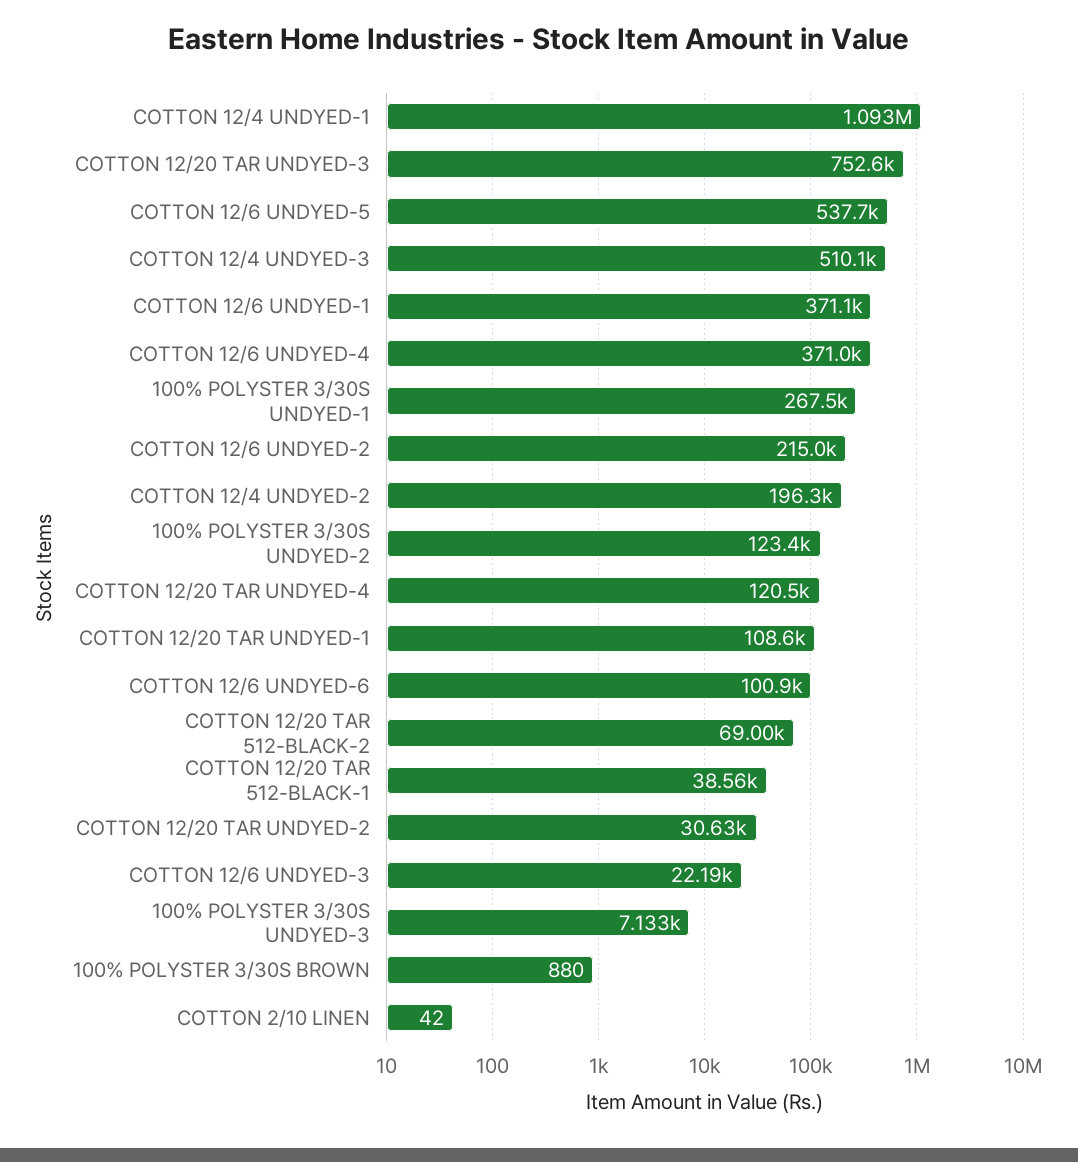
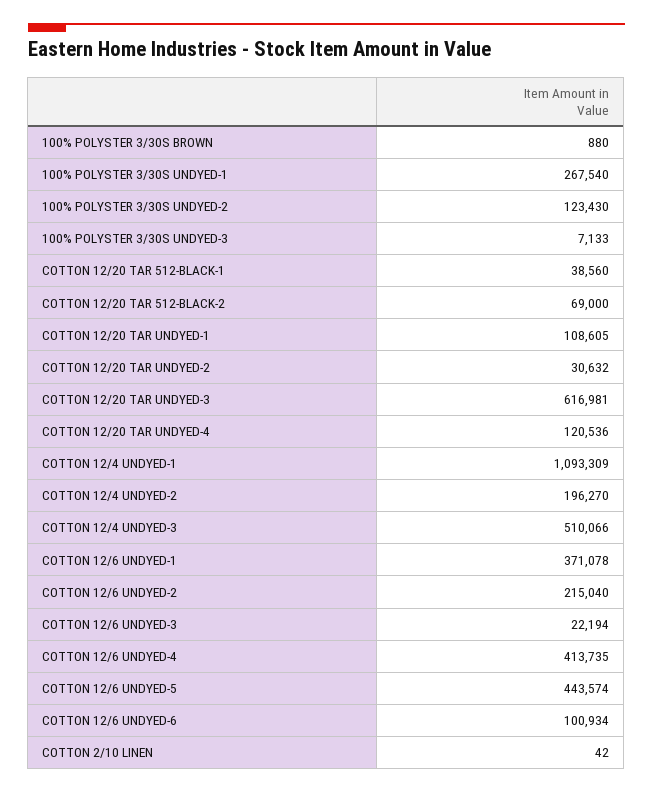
  {
    "COTTON 12/4 UNDYED-1": 1093309,
-   "COTTON 12/20 TAR UNDYED-3": 752600,
+   "COTTON 12/20 TAR UNDYED-3": 616981,
-   "COTTON 12/6 UNDYED-5": 537700,
+   "COTTON 12/6 UNDYED-5": 443574,
    "COTTON 12/4 UNDYED-3": 510066,
    "COTTON 12/6 UNDYED-1": 371078,
-   "COTTON 12/6 UNDYED-4": 371000,
+   "COTTON 12/6 UNDYED-4": 413735,
    "100% POLYSTER 3/30S UNDYED-1": 267540,
    "COTTON 12/6 UNDYED-2": 215040,
    "COTTON 12/4 UNDYED-2": 196270,
    "100% POLYSTER 3/30S UNDYED-2": 123430,
    "COTTON 12/20 TAR UNDYED-4": 120536,
    "COTTON 12/20 TAR UNDYED-1": 108605,
    "COTTON 12/6 UNDYED-6": 100934,
    "COTTON 12/20 TAR 512-BLACK-2": 69000,
    "COTTON 12/20 TAR 512-BLACK-1": 38560,
    "COTTON 12/20 TAR UNDYED-2": 30632,
    "COTTON 12/6 UNDYED-3": 22194,
    "100% POLYSTER 3/30S UNDYED-3": 7133,
    "100% POLYSTER 3/30S BROWN": 880,
    "COTTON 2/10 LINEN": 42
  }

